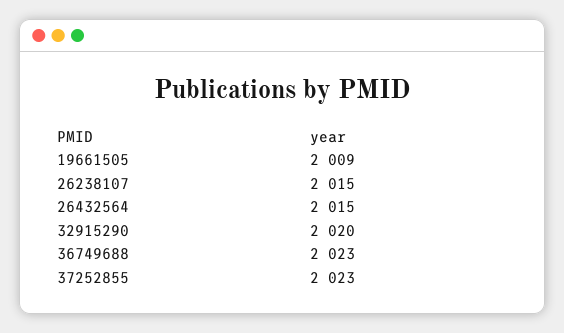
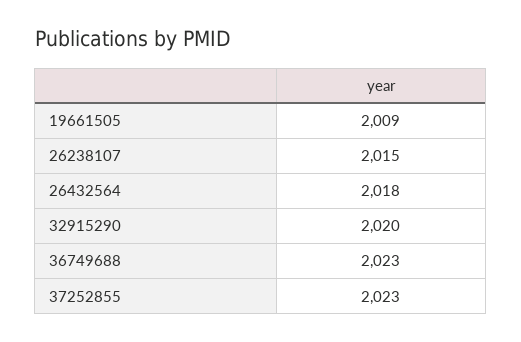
  {
    "19661505": 2009,
    "26238107": 2015,
-   "26432564": 2015,
+   "26432564": 2018,
    "32915290": 2020,
    "36749688": 2023,
    "37252855": 2023
  }

